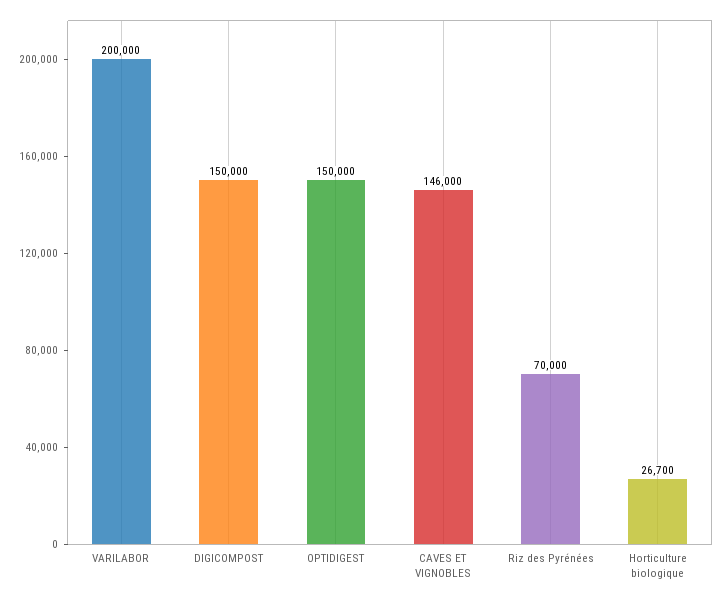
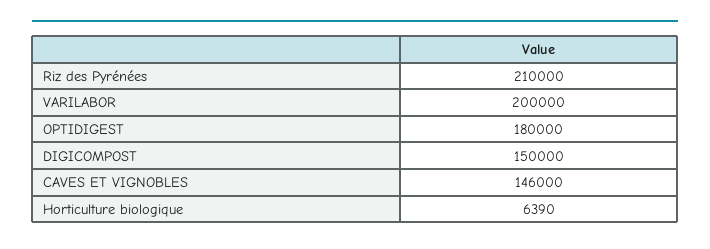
  {
    "VARILABOR": 200000,
    "DIGICOMPOST": 150000,
-   "OPTIDIGEST": 150000,
+   "OPTIDIGEST": 180000,
    "CAVES ET VIGNOBLES": 146000,
-   "Riz des Pyrénées": 70000,
+   "Riz des Pyrénées": 210000,
-   "Horticulture biologique": 26700
+   "Horticulture biologique": 6390
  }

